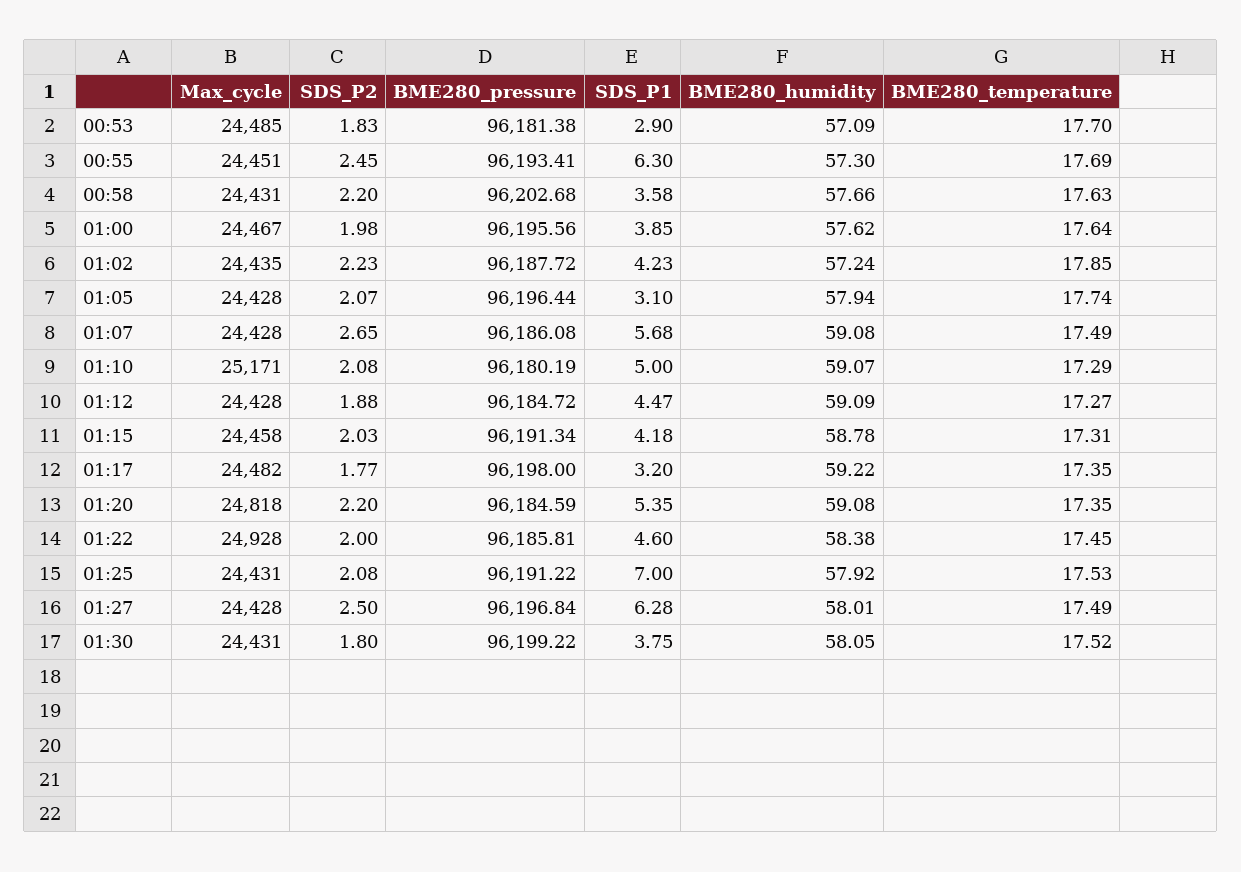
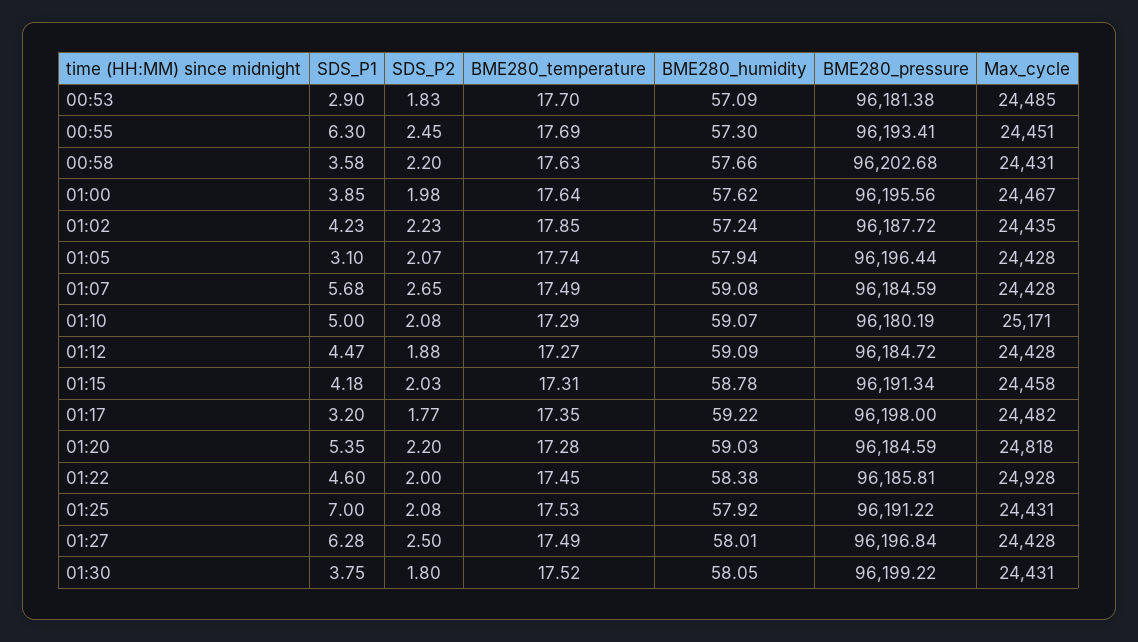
  {
    "Max_cycle": {
      "00:53": 24485,
      "00:55": 24451,
      "00:58": 24431,
      "01:00": 24467,
      "01:02": 24435,
      "01:05": 24428,
      "01:07": 24428,
      "01:10": 25171,
      "01:12": 24428,
      "01:15": 24458,
      "01:17": 24482,
      "01:20": 24818,
      "01:22": 24928,
      "01:25": 24431,
      "01:27": 24428,
      "01:30": 24431
    },
    "SDS_P2": {
      "00:53": 1.83,
      "00:55": 2.45,
      "00:58": 2.2,
      "01:00": 1.98,
      "01:02": 2.23,
      "01:05": 2.07,
      "01:07": 2.65,
      "01:10": 2.08,
      "01:12": 1.88,
      "01:15": 2.03,
      "01:17": 1.77,
      "01:20": 2.2,
      "01:22": 2,
      "01:25": 2.08,
      "01:27": 2.5,
      "01:30": 1.8
    },
    "BME280_pressure": {
      "00:53": 96181.38,
      "00:55": 96193.41,
      "00:58": 96202.68,
      "01:00": 96195.56,
      "01:02": 96187.72,
      "01:05": 96196.44,
-     "01:07": 96186.08,
+     "01:07": 96184.59,
      "01:10": 96180.19,
      "01:12": 96184.72,
      "01:15": 96191.34,
      "01:17": 96198,
      "01:20": 96184.59,
      "01:22": 96185.81,
      "01:25": 96191.22,
      "01:27": 96196.84,
      "01:30": 96199.22
    },
    "SDS_P1": {
      "00:53": 2.9,
      "00:55": 6.3,
      "00:58": 3.58,
      "01:00": 3.85,
      "01:02": 4.23,
      "01:05": 3.1,
      "01:07": 5.68,
      "01:10": 5,
      "01:12": 4.47,
      "01:15": 4.18,
      "01:17": 3.2,
      "01:20": 5.35,
      "01:22": 4.6,
      "01:25": 7,
      "01:27": 6.28,
      "01:30": 3.75
    },
    "BME280_humidity": {
      "00:53": 57.09,
      "00:55": 57.3,
      "00:58": 57.66,
      "01:00": 57.62,
      "01:02": 57.24,
      "01:05": 57.94,
      "01:07": 59.08,
      "01:10": 59.07,
      "01:12": 59.09,
      "01:15": 58.78,
      "01:17": 59.22,
-     "01:20": 59.08,
+     "01:20": 59.03,
      "01:22": 58.38,
      "01:25": 57.92,
      "01:27": 58.01,
      "01:30": 58.05
    },
    "BME280_temperature": {
      "00:53": 17.7,
      "00:55": 17.69,
      "00:58": 17.63,
      "01:00": 17.64,
      "01:02": 17.85,
      "01:05": 17.74,
      "01:07": 17.49,
      "01:10": 17.29,
      "01:12": 17.27,
      "01:15": 17.31,
      "01:17": 17.35,
-     "01:20": 17.35,
+     "01:20": 17.28,
      "01:22": 17.45,
      "01:25": 17.53,
      "01:27": 17.49,
      "01:30": 17.52
    }
  }

